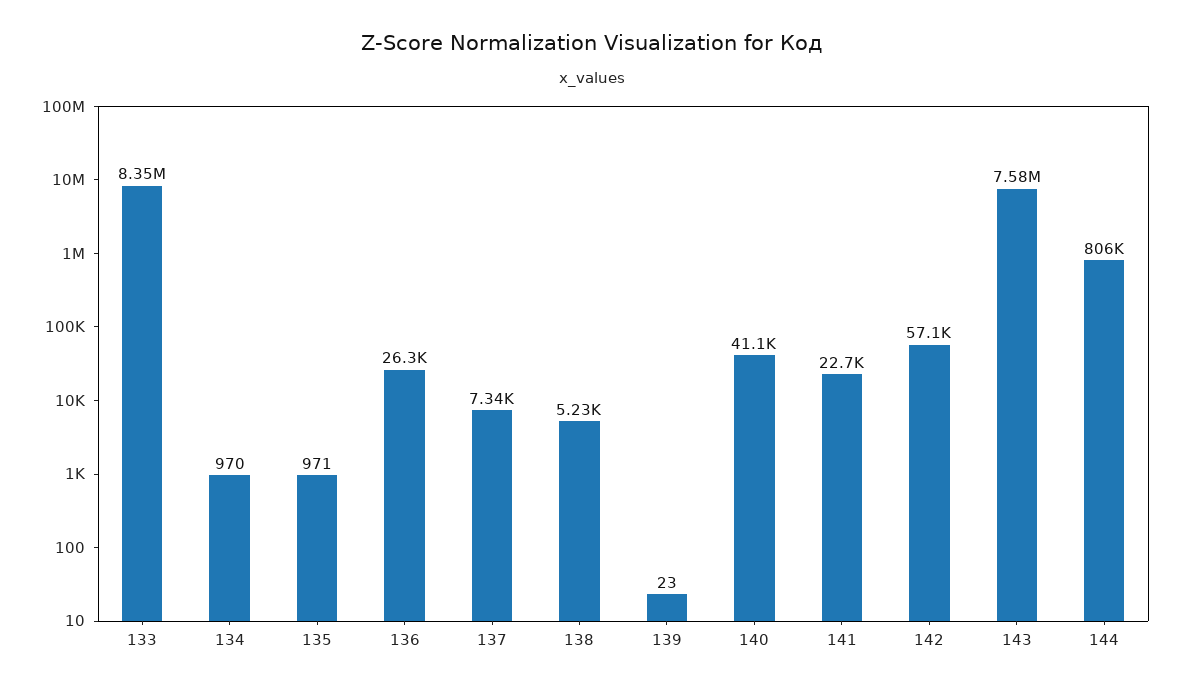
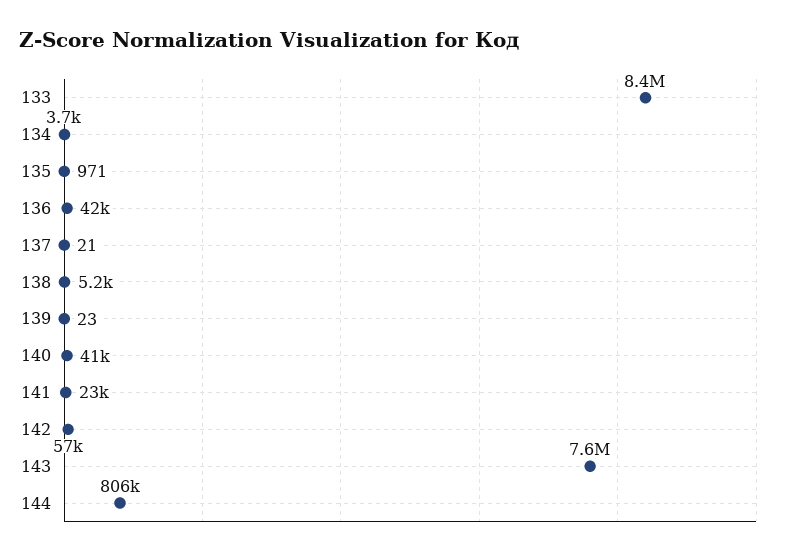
  {
    "133": 8350000,
-   "134": 970,
+   "134": 3700,
    "135": 971,
-   "136": 26300,
+   "136": 42000,
-   "137": 7340,
+   "137": 21,
    "138": 5230,
    "139": 23,
    "140": 41100,
    "141": 22700,
    "142": 57100,
    "143": 7580000,
    "144": 806000
  }

